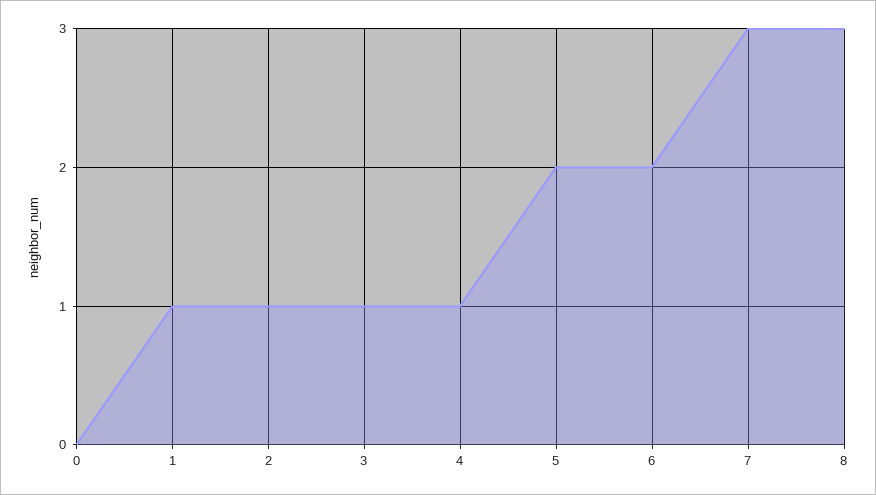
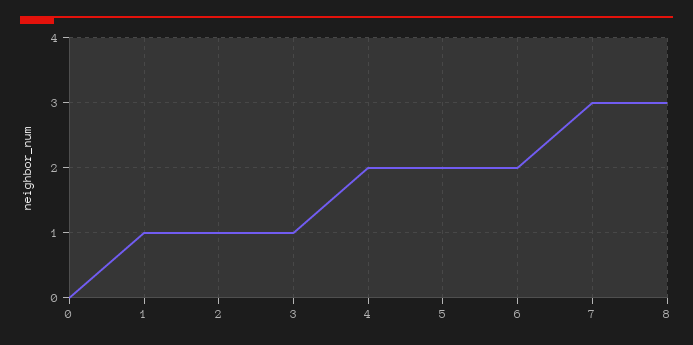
  {
    "0": 0,
    "1": 1,
    "2": 1,
    "3": 1,
-   "4": 1,
+   "4": 2,
    "5": 2,
    "6": 2,
    "7": 3,
    "8": 3
  }

